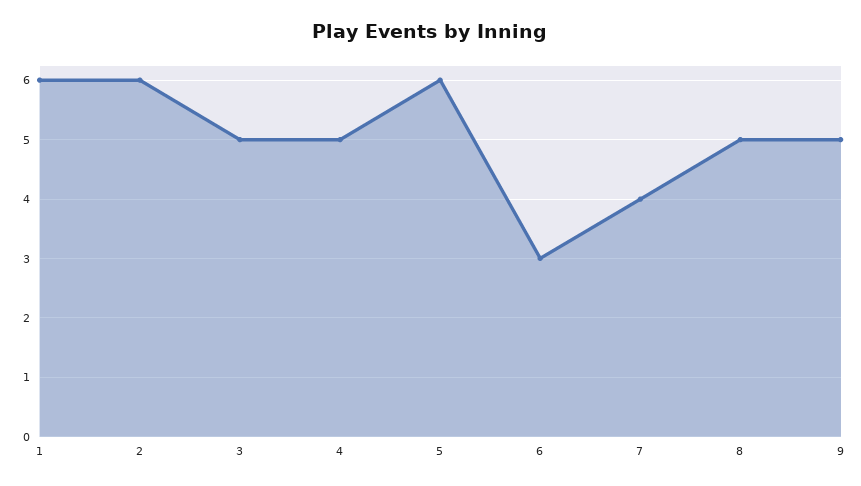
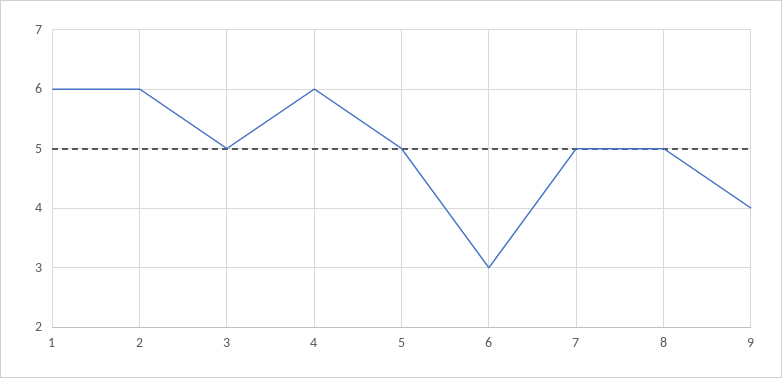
  {
    "1": 6,
    "2": 6,
    "3": 5,
-   "4": 5,
+   "4": 6,
-   "5": 6,
+   "5": 5,
    "6": 3,
-   "7": 4,
+   "7": 5,
    "8": 5,
-   "9": 5
+   "9": 4
  }

